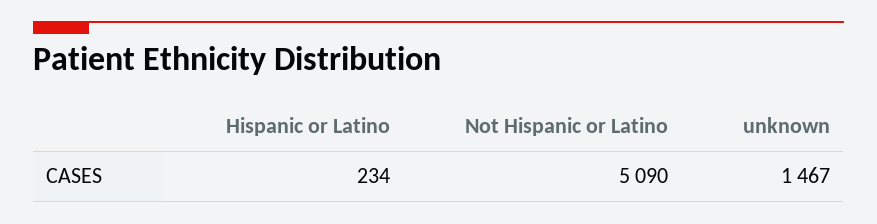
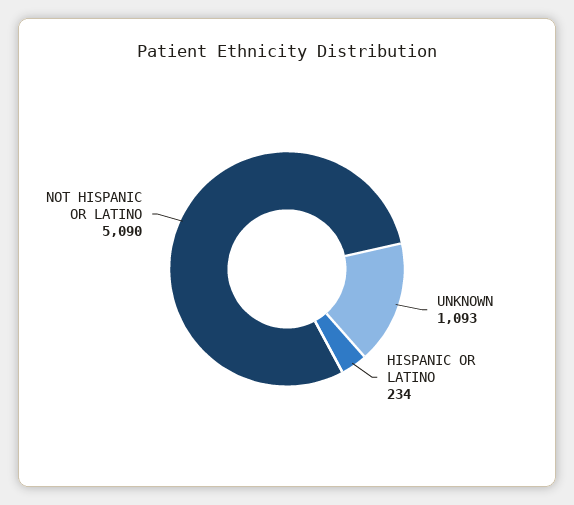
  {
    "Hispanic or Latino": 234,
    "Not Hispanic or Latino": 5090,
-   "unknown": 1467
+   "unknown": 1093
  }

